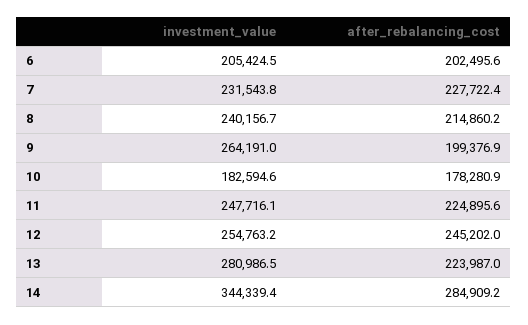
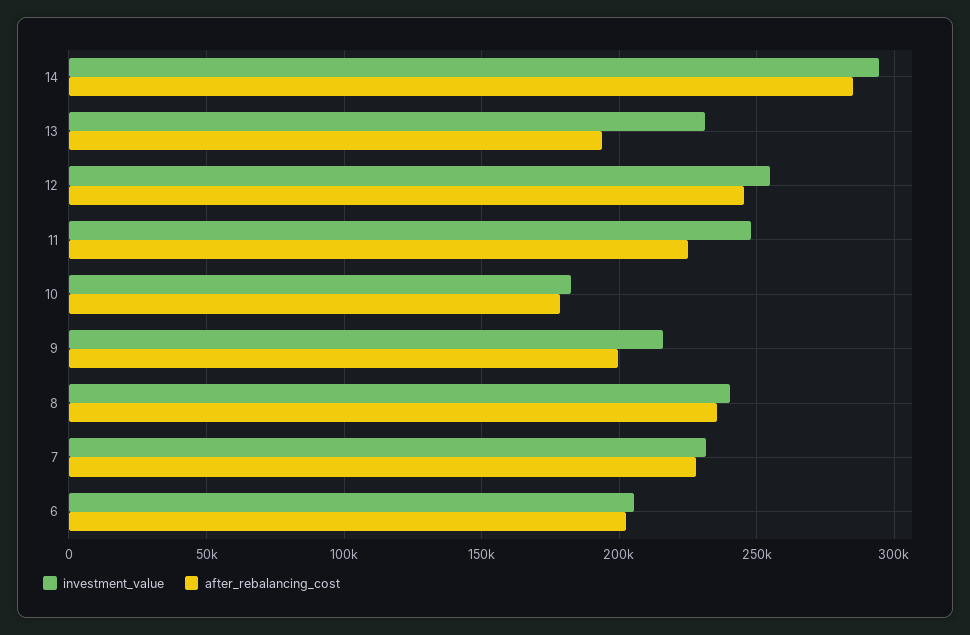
  {
    "investment_value": {
      "6": 205424.5,
      "7": 231543.8,
      "8": 240156.7,
-     "9": 264191,
+     "9": 215000,
      "10": 182594.6,
      "11": 247716.1,
      "12": 254763.2,
-     "13": 280986.5,
+     "13": 230000,
-     "14": 344339.4
+     "14": 295000
    },
    "after_rebalancing_cost": {
      "6": 202495.6,
      "7": 227722.4,
-     "8": 214860.2,
+     "8": 235000,
      "9": 199376.9,
      "10": 178280.9,
      "11": 224895.6,
      "12": 245202,
-     "13": 223987,
+     "13": 195000,
      "14": 284909.2
    }
  }

